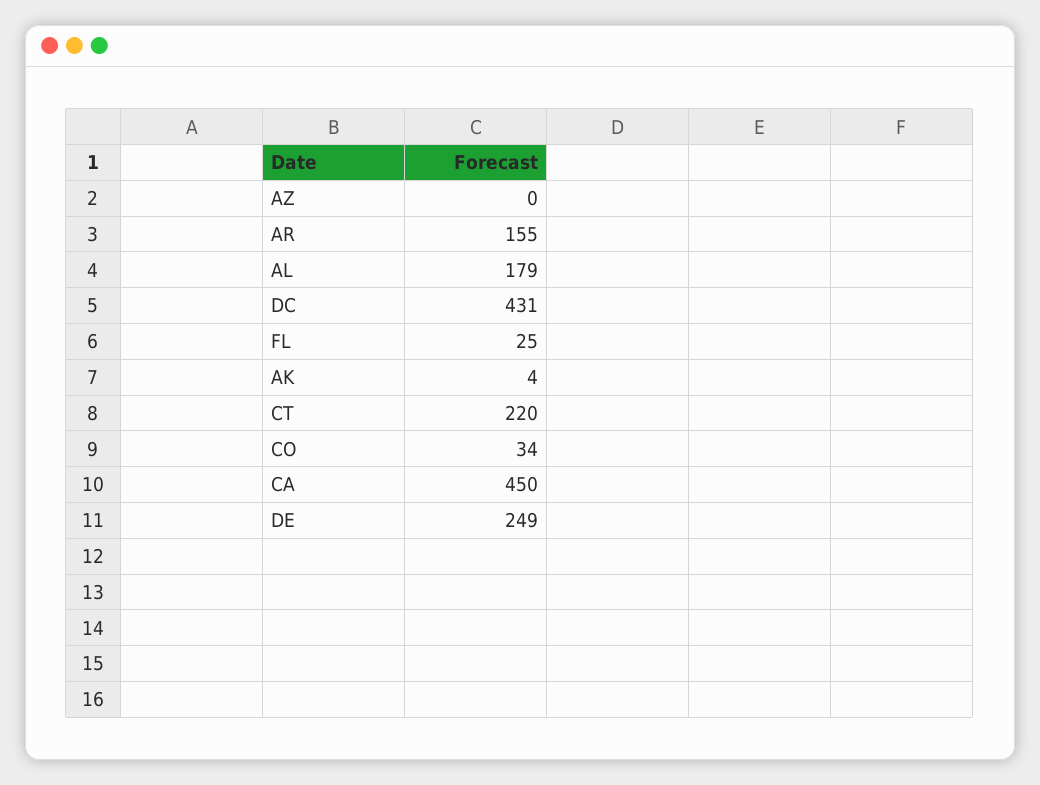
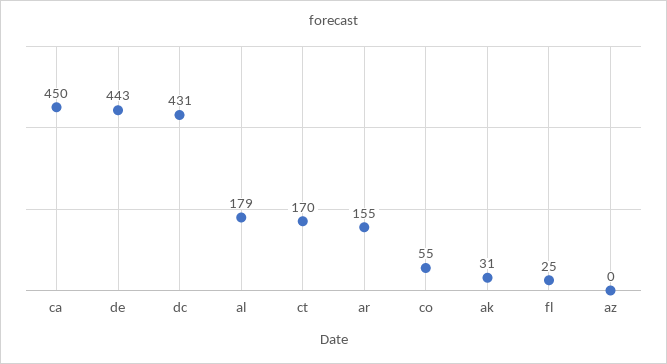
  {
    "AZ": 0,
    "AR": 155,
    "AL": 179,
    "DC": 431,
    "FL": 25,
-   "AK": 4,
+   "AK": 31,
-   "CT": 220,
+   "CT": 170,
-   "CO": 34,
+   "CO": 55,
    "CA": 450,
-   "DE": 249
+   "DE": 443
  }

